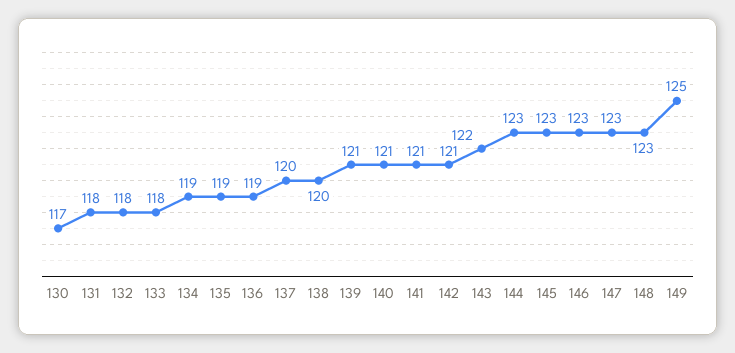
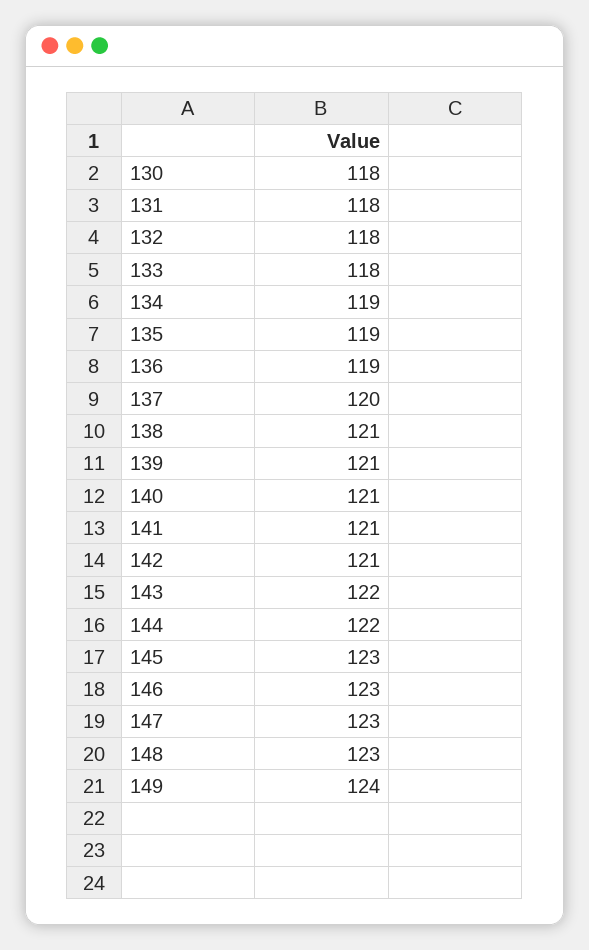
  {
-   "130": 117,
+   "130": 118,
    "131": 118,
    "132": 118,
    "133": 118,
    "134": 119,
    "135": 119,
    "136": 119,
    "137": 120,
-   "138": 120,
+   "138": 121,
    "139": 121,
    "140": 121,
    "141": 121,
    "142": 121,
    "143": 122,
-   "144": 123,
+   "144": 122,
    "145": 123,
    "146": 123,
    "147": 123,
    "148": 123,
-   "149": 125
+   "149": 124
  }

